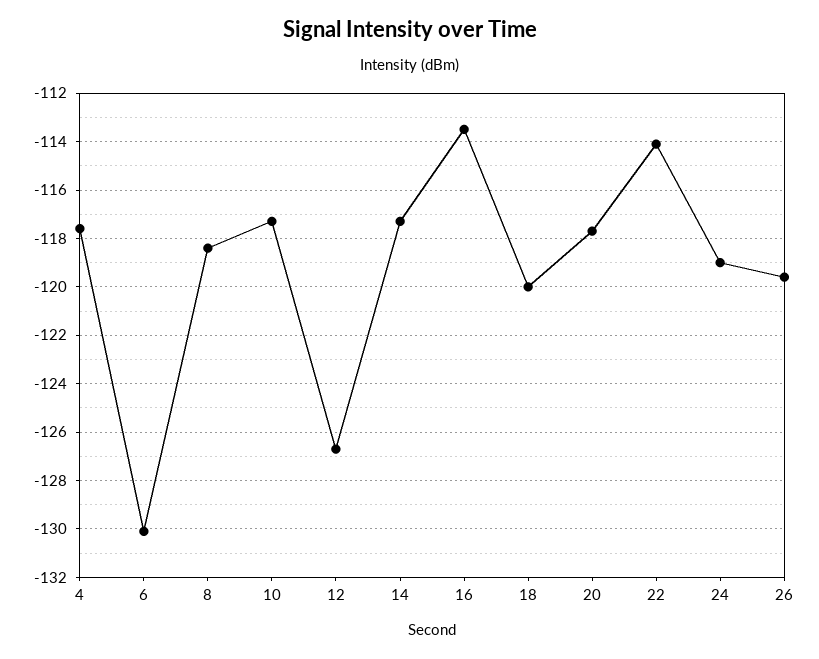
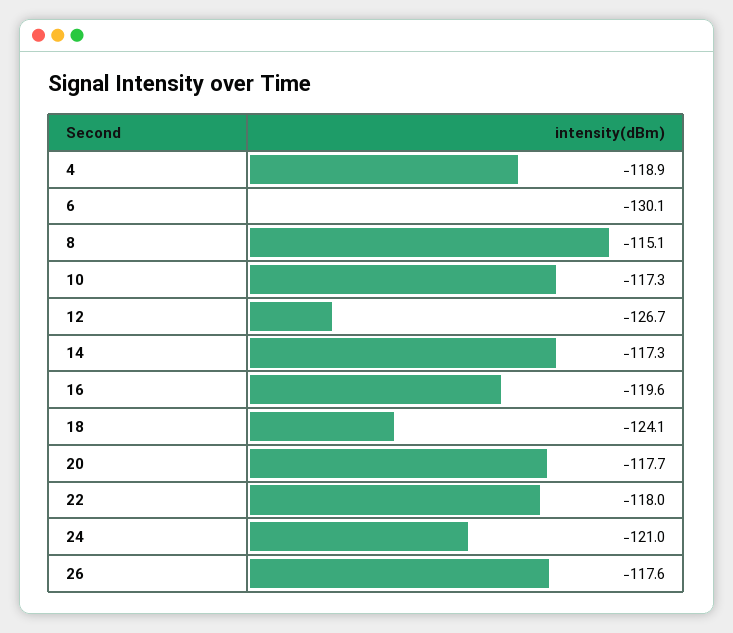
  {
-   "4": -117.5,
+   "4": -118.9,
    "6": -130.1,
-   "8": -118.5,
+   "8": -115.1,
    "10": -117.3,
    "12": -126.7,
    "14": -117.3,
-   "16": -113.5,
+   "16": -119.6,
-   "18": -120,
+   "18": -124.1,
    "20": -117.7,
-   "22": -114,
+   "22": -118,
-   "24": -119,
+   "24": -121,
-   "26": -119.5
+   "26": -117.6
  }

